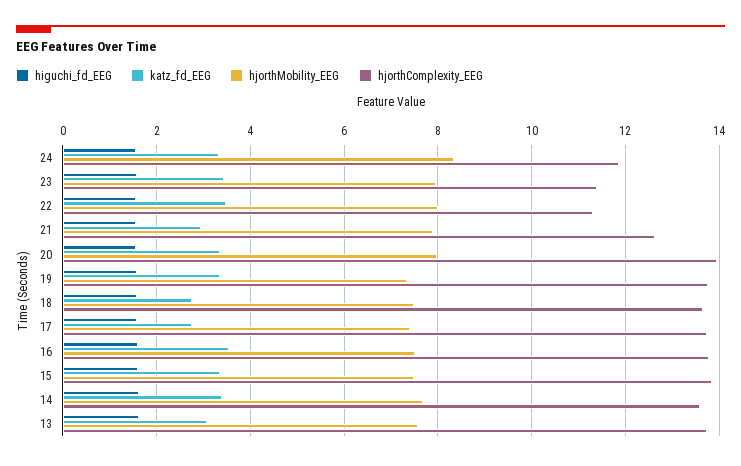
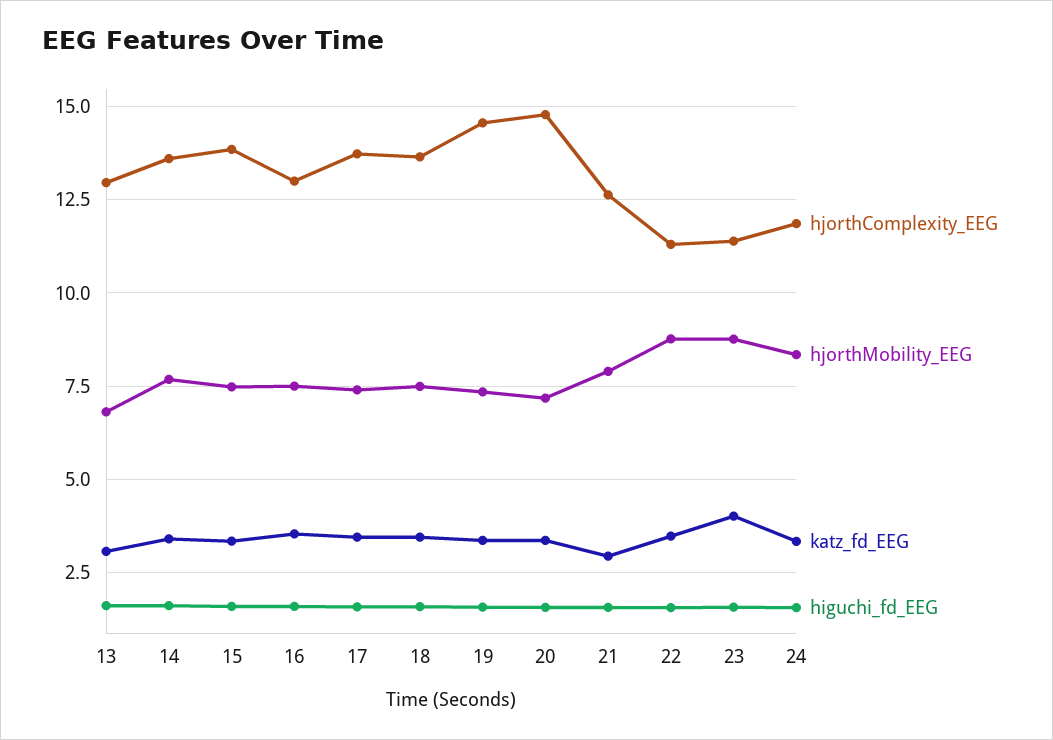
  {
    "higuchi_fd_EEG": {
      "24": 1.6,
      "23": 1.6,
      "22": 1.6,
      "21": 1.6,
      "20": 1.6,
      "19": 1.6,
      "18": 1.6,
      "17": 1.6,
      "16": 1.6,
      "15": 1.6,
      "14": 1.6,
      "13": 1.6
    },
    "katz_fd_EEG": {
      "24": 3.4,
-     "23": 3.4,
+     "23": 4,
      "22": 3.4,
      "21": 3,
      "20": 3.4,
      "19": 3.4,
-     "18": 2.8,
+     "18": 3.5,
-     "17": 2.8,
+     "17": 3.5,
      "16": 3.6,
      "15": 3.4,
      "14": 3.4,
      "13": 3
    },
    "hjorthMobility_EEG": {
      "24": 8.4,
-     "23": 8,
+     "23": 8.75,
-     "22": 8,
+     "22": 8.75,
      "21": 7.8,
-     "20": 8,
+     "20": 7.25,
      "19": 7.4,
      "18": 7.4,
      "17": 7.4,
      "16": 7.6,
      "15": 7.4,
      "14": 7.6,
-     "13": 7.6
+     "13": 6.75
    },
    "hjorthComplexity_EEG": {
      "24": 11.8,
      "23": 11.4,
      "22": 11.4,
      "21": 12.6,
-     "20": 14,
+     "20": 14.75,
-     "19": 13.8,
+     "19": 14.5,
      "18": 13.6,
      "17": 13.8,
-     "16": 13.8,
+     "16": 13,
      "15": 13.8,
      "14": 13.6,
-     "13": 13.8
+     "13": 13
    }
  }

